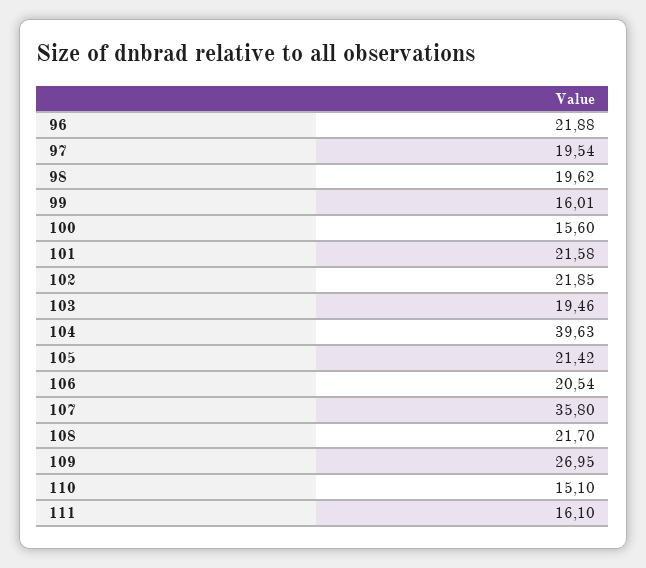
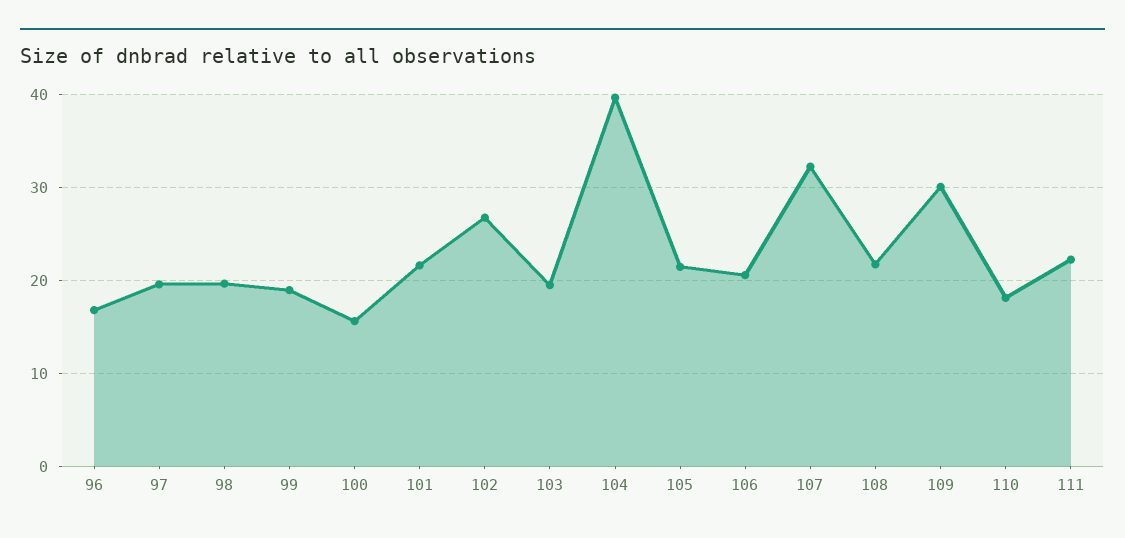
  {
-   "96": 21.88,
+   "96": 17,
    "97": 19.54,
    "98": 19.62,
-   "99": 16.01,
+   "99": 19,
    "100": 15.6,
    "101": 21.58,
-   "102": 21.85,
+   "102": 27,
    "103": 19.46,
    "104": 39.63,
    "105": 21.42,
    "106": 20.54,
-   "107": 35.8,
+   "107": 32,
    "108": 21.7,
-   "109": 26.95,
+   "109": 30,
-   "110": 15.1,
+   "110": 18,
-   "111": 16.1
+   "111": 22
  }

